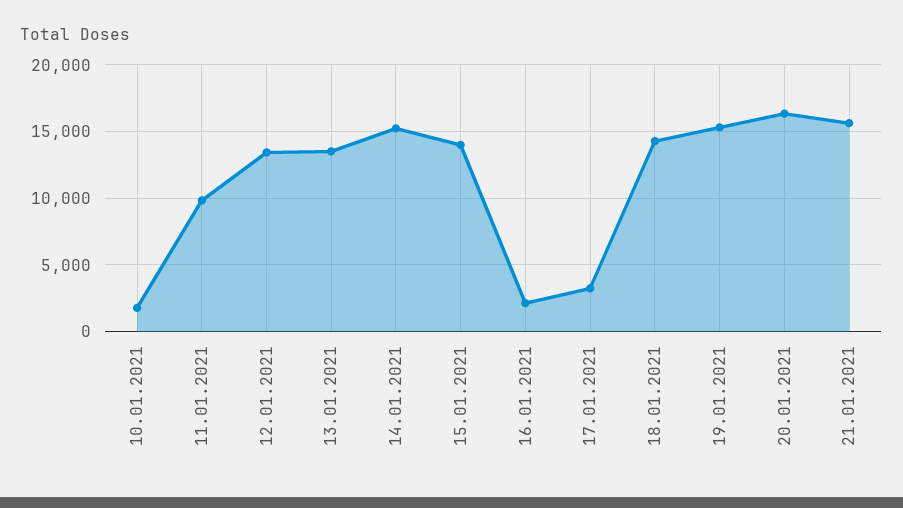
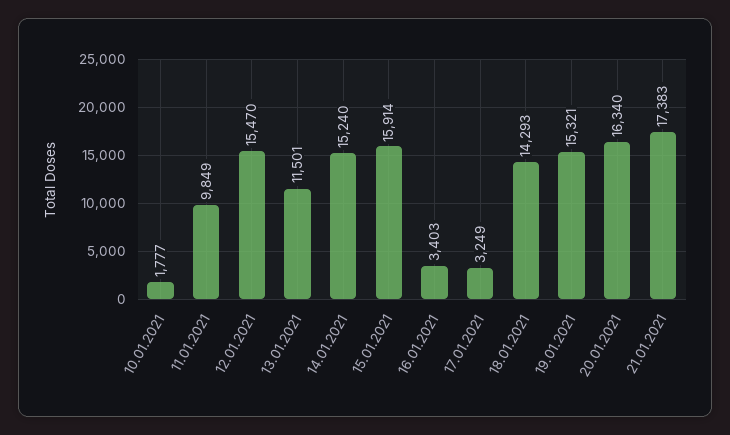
  {
    "10.01.2021": 1777,
    "11.01.2021": 9849,
-   "12.01.2021": 13500,
+   "12.01.2021": 15470,
-   "13.01.2021": 13500,
+   "13.01.2021": 11501,
    "14.01.2021": 15240,
-   "15.01.2021": 14000,
+   "15.01.2021": 15914,
-   "16.01.2021": 2000,
+   "16.01.2021": 3403,
    "17.01.2021": 3249,
    "18.01.2021": 14293,
    "19.01.2021": 15321,
    "20.01.2021": 16340,
-   "21.01.2021": 15500
+   "21.01.2021": 17383
  }

